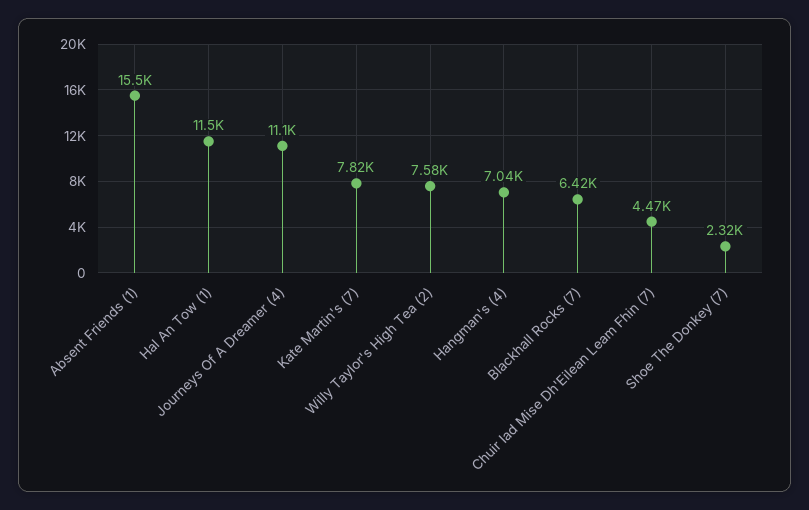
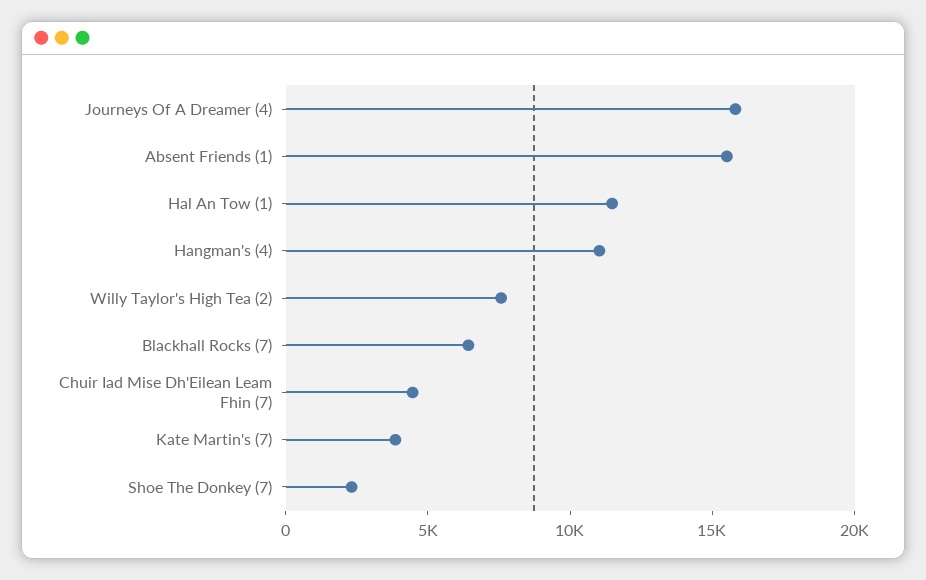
  {
    "Absent Friends (1)": 15500,
    "Hal An Tow (1)": 11500,
-   "Journeys Of A Dreamer (4)": 11100,
+   "Journeys Of A Dreamer (4)": 16000,
-   "Kate Martin's (7)": 7820,
+   "Kate Martin's (7)": 4000,
    "Willy Taylor's High Tea (2)": 7580,
-   "Hangman's (4)": 7040,
+   "Hangman's (4)": 11000,
    "Blackhall Rocks (7)": 6420,
    "Chuir Iad Mise Dh'Eilean Leam Fhin (7)": 4470,
    "Shoe The Donkey (7)": 2320
  }

